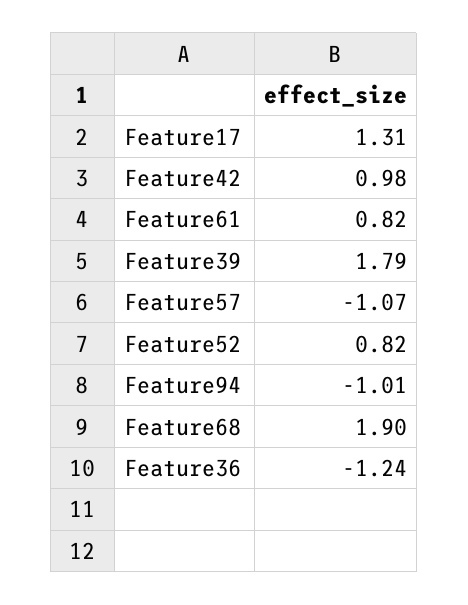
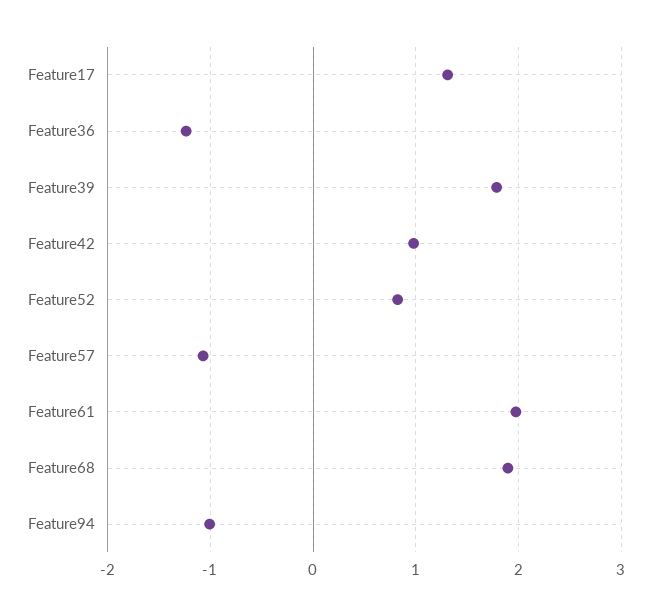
  {
    "Feature17": 1.31,
    "Feature42": 0.98,
-   "Feature61": 0.82,
+   "Feature61": 2,
    "Feature39": 1.79,
    "Feature57": -1.07,
    "Feature52": 0.82,
    "Feature94": -1.01,
    "Feature68": 1.9,
    "Feature36": -1.24
  }

